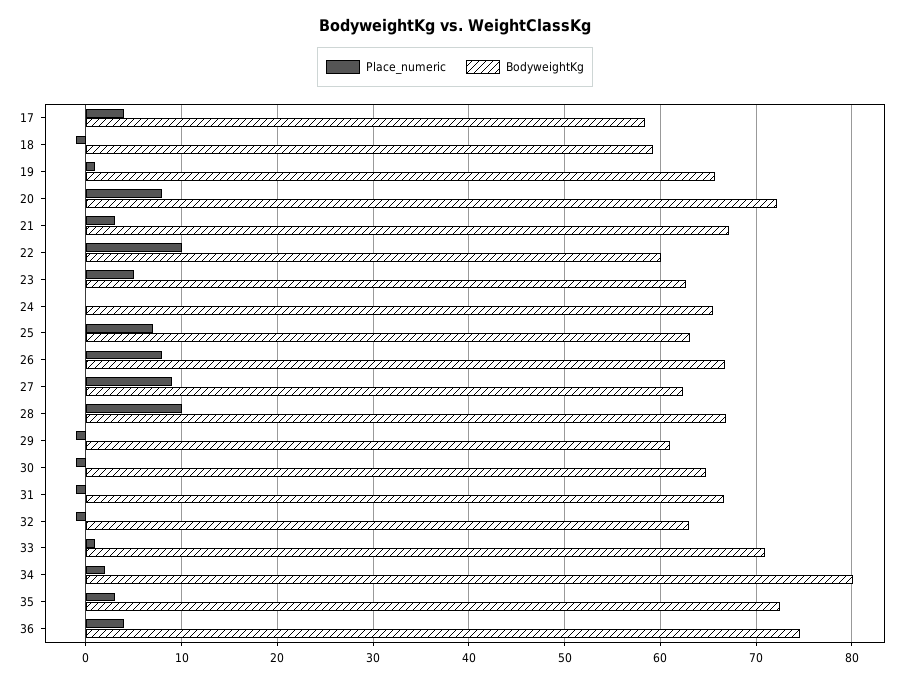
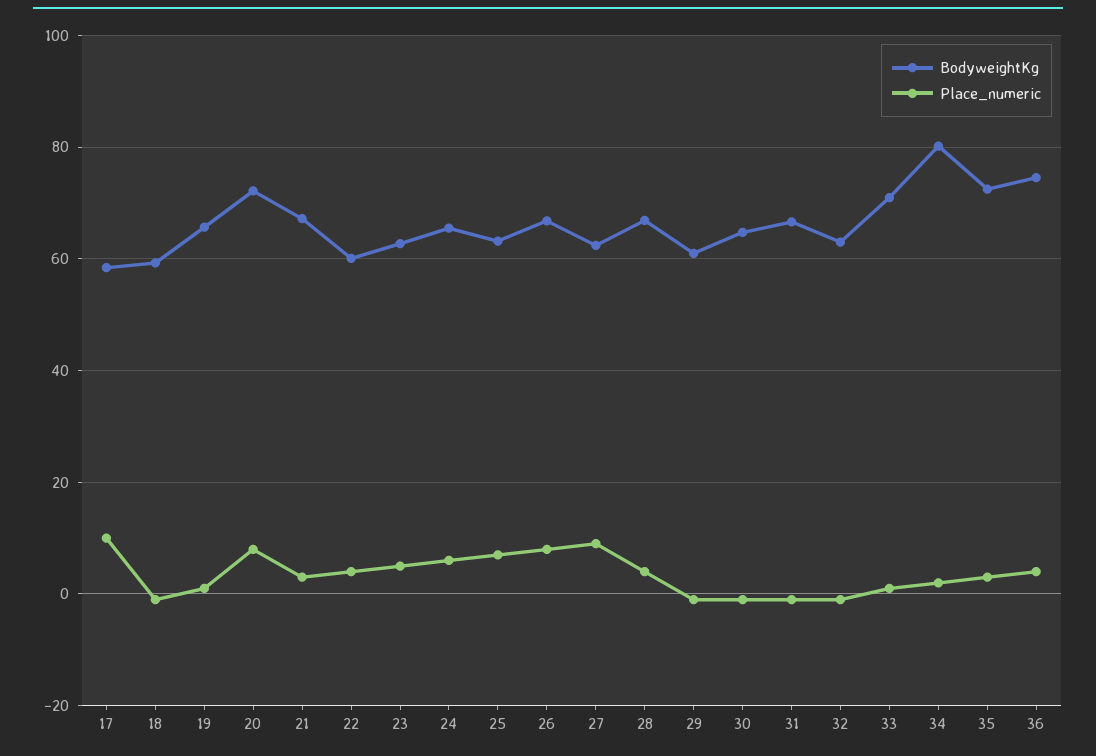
  {
    "Place_numeric": {
-     "17": 4,
+     "17": 10,
      "18": -1,
      "19": 1,
      "20": 8,
      "21": 3,
-     "22": 10,
+     "22": 4,
      "23": 5,
-     "24": 0,
+     "24": 6,
      "25": 7,
      "26": 8,
      "27": 9,
-     "28": 10,
+     "28": 4,
      "29": -1,
      "30": -1,
      "31": -1,
      "32": -1,
      "33": 1,
      "34": 2,
      "35": 3,
      "36": 4
    },
    "BodyweightKg": {
      "17": 58,
      "18": 59,
      "19": 66,
      "20": 72,
      "21": 67,
      "22": 60,
      "23": 63,
      "24": 66,
      "25": 63,
      "26": 67,
      "27": 62,
      "28": 67,
      "29": 61,
      "30": 65,
      "31": 67,
      "32": 63,
      "33": 71,
      "34": 80,
      "35": 72,
      "36": 75
    }
  }

